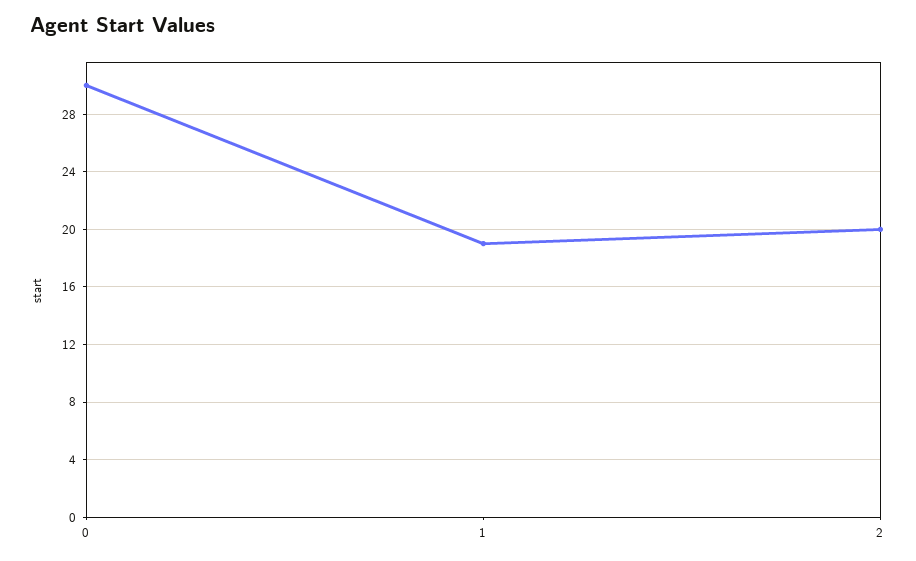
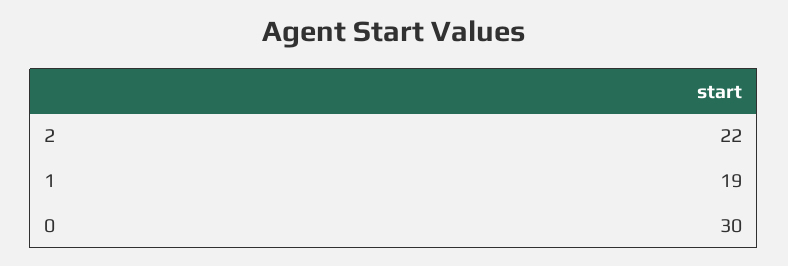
  {
    "0": 30,
    "1": 19,
-   "2": 20
+   "2": 22
  }

